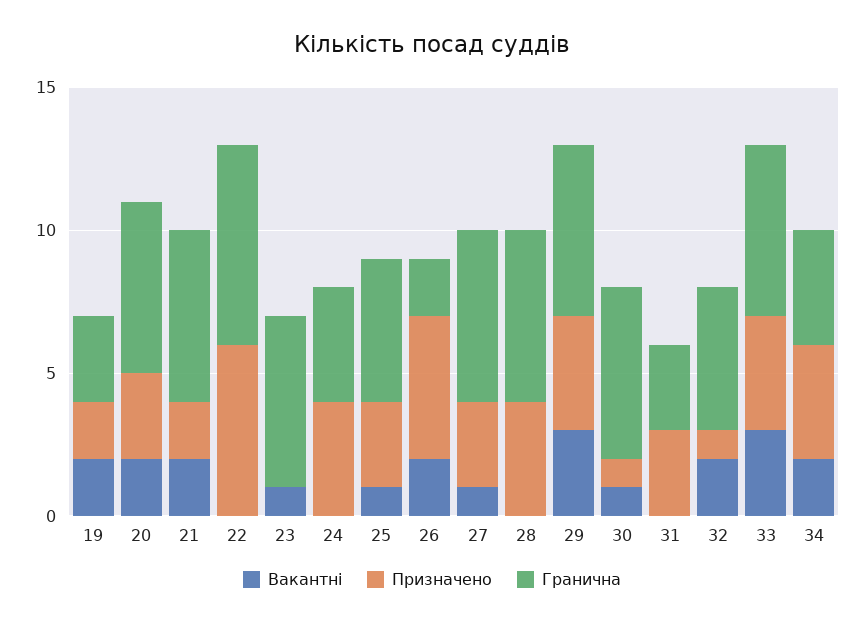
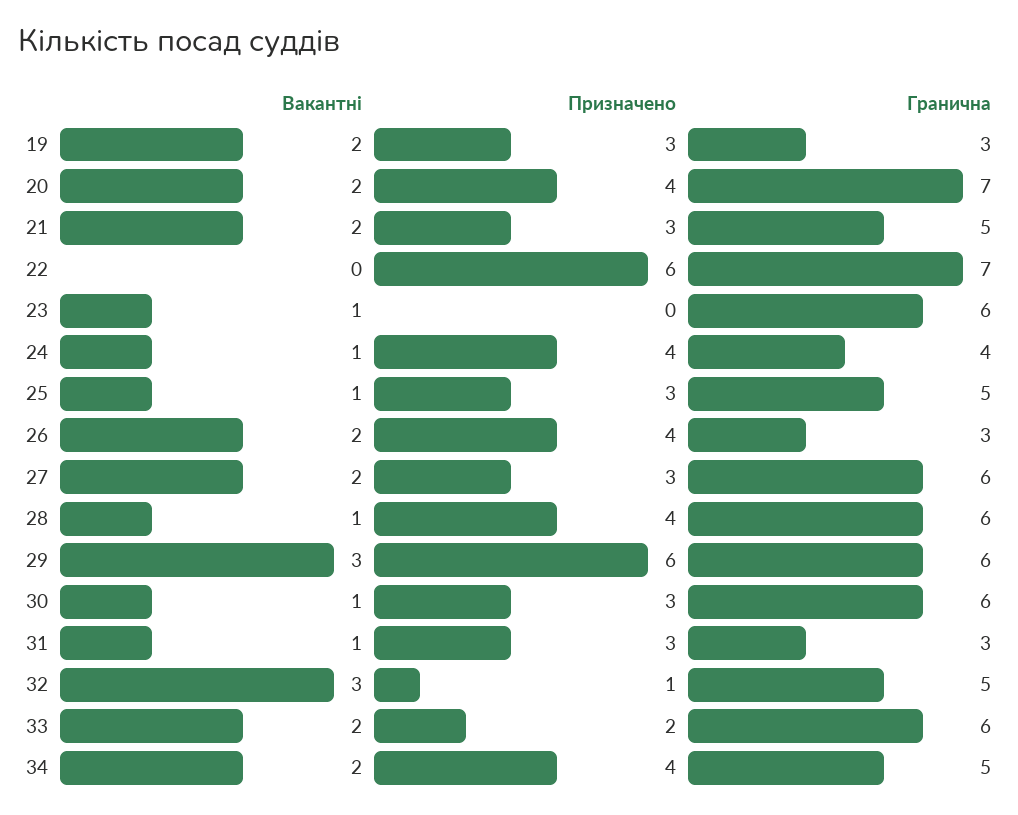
  {
    "Вакантні": {
      "19": 2,
      "20": 2,
      "21": 2,
      "22": 0,
      "23": 1,
-     "24": 0,
+     "24": 1,
      "25": 1,
      "26": 2,
-     "27": 1,
+     "27": 2,
-     "28": 0,
+     "28": 1,
      "29": 3,
      "30": 1,
-     "31": 0,
+     "31": 1,
-     "32": 2,
+     "32": 3,
-     "33": 3,
+     "33": 2,
      "34": 2
    },
    "Призначено": {
-     "19": 2,
+     "19": 3,
-     "20": 3,
+     "20": 4,
-     "21": 2,
+     "21": 3,
      "22": 6,
      "23": 0,
      "24": 4,
      "25": 3,
-     "26": 5,
+     "26": 4,
      "27": 3,
      "28": 4,
-     "29": 4,
+     "29": 6,
-     "30": 1,
+     "30": 3,
      "31": 3,
      "32": 1,
-     "33": 4,
+     "33": 2,
      "34": 4
    },
    "Гранична": {
      "19": 3,
-     "20": 6,
+     "20": 7,
-     "21": 6,
+     "21": 5,
      "22": 7,
      "23": 6,
      "24": 4,
      "25": 5,
-     "26": 2,
+     "26": 3,
      "27": 6,
      "28": 6,
      "29": 6,
      "30": 6,
      "31": 3,
      "32": 5,
      "33": 6,
-     "34": 4
+     "34": 5
    }
  }

